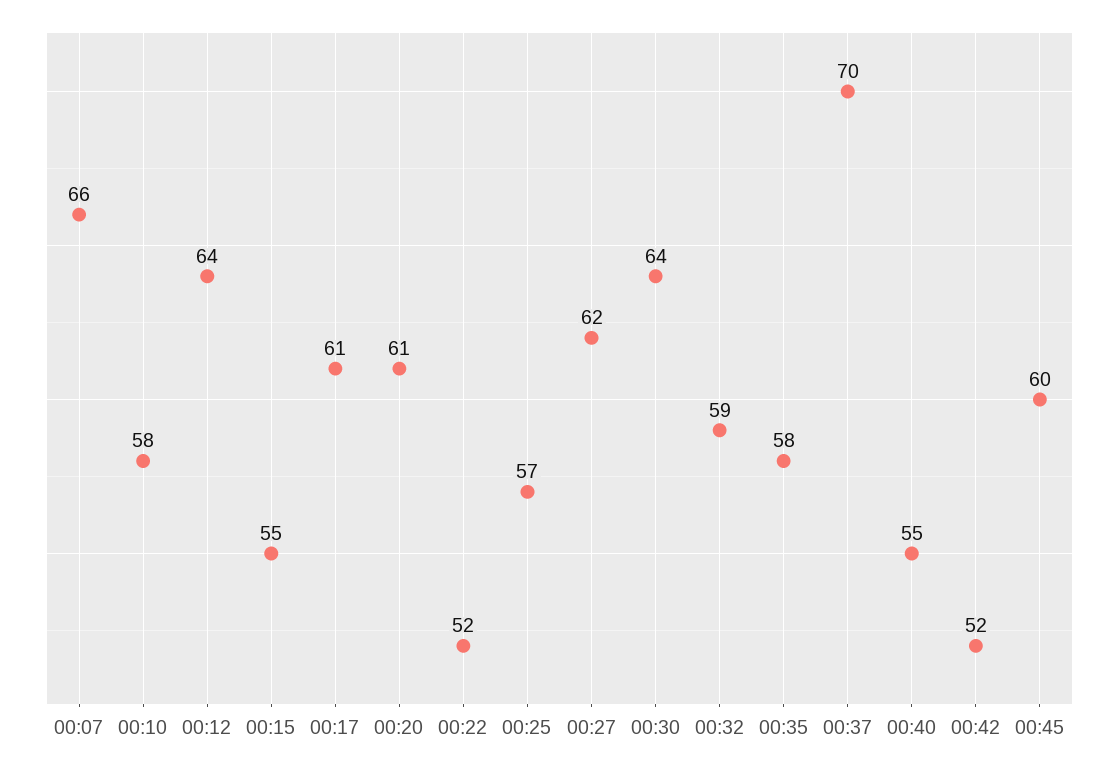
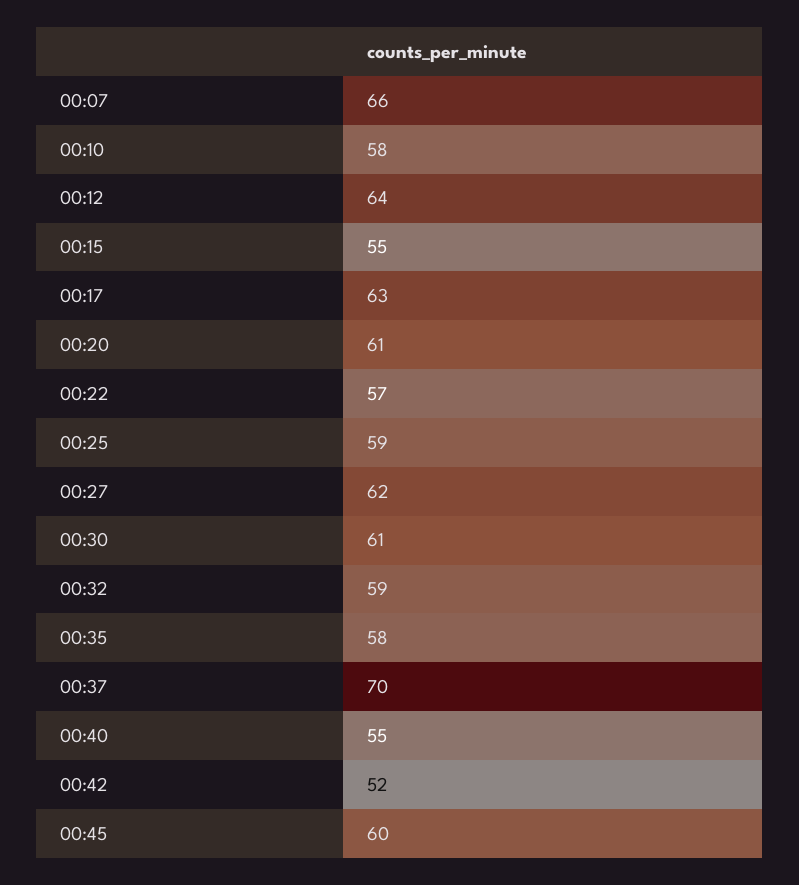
  {
    "00:07": 66,
    "00:10": 58,
    "00:12": 64,
    "00:15": 55,
-   "00:17": 61,
+   "00:17": 63,
    "00:20": 61,
-   "00:22": 52,
+   "00:22": 57,
-   "00:25": 57,
+   "00:25": 59,
    "00:27": 62,
-   "00:30": 64,
+   "00:30": 61,
    "00:32": 59,
    "00:35": 58,
    "00:37": 70,
    "00:40": 55,
    "00:42": 52,
    "00:45": 60
  }

